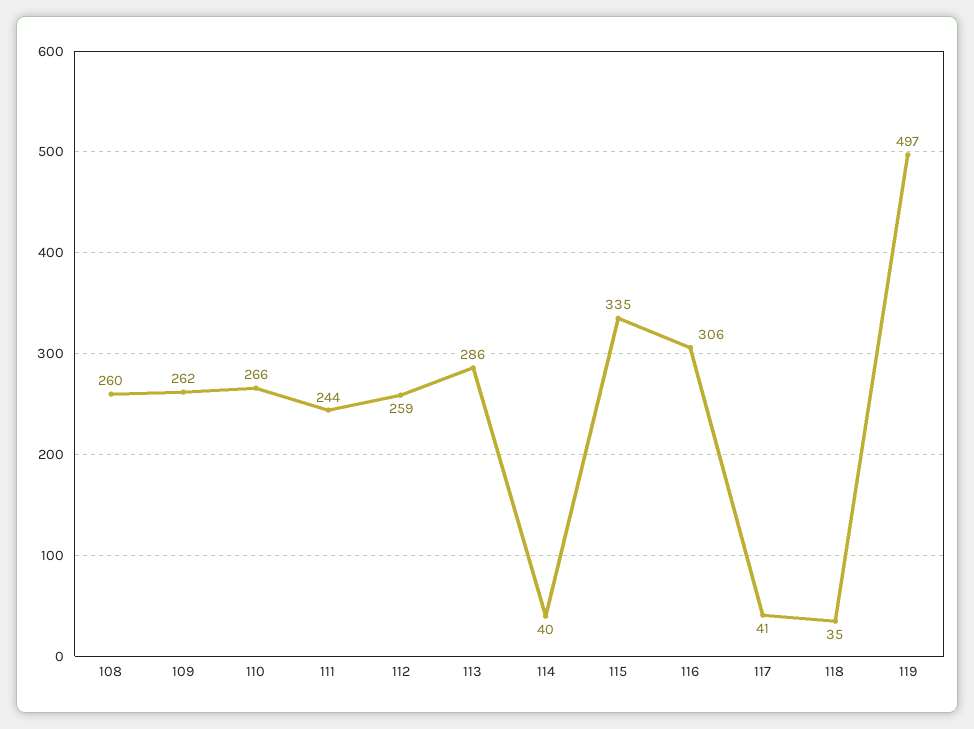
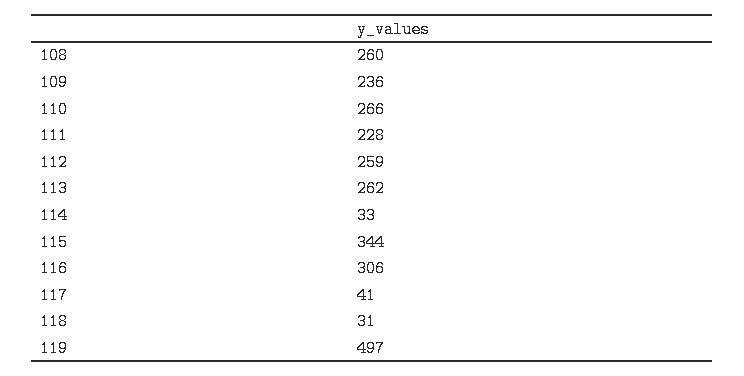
  {
    "108": 260,
-   "109": 262,
+   "109": 236,
    "110": 266,
-   "111": 244,
+   "111": 228,
    "112": 259,
-   "113": 286,
+   "113": 262,
-   "114": 40,
+   "114": 33,
-   "115": 335,
+   "115": 344,
    "116": 306,
    "117": 41,
-   "118": 35,
+   "118": 31,
    "119": 497
  }

